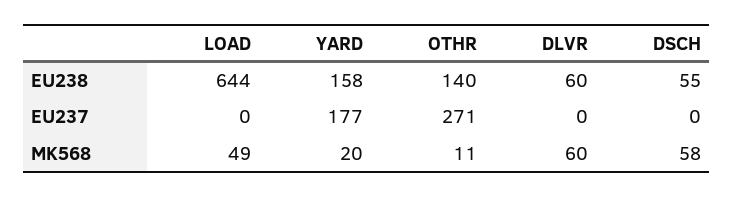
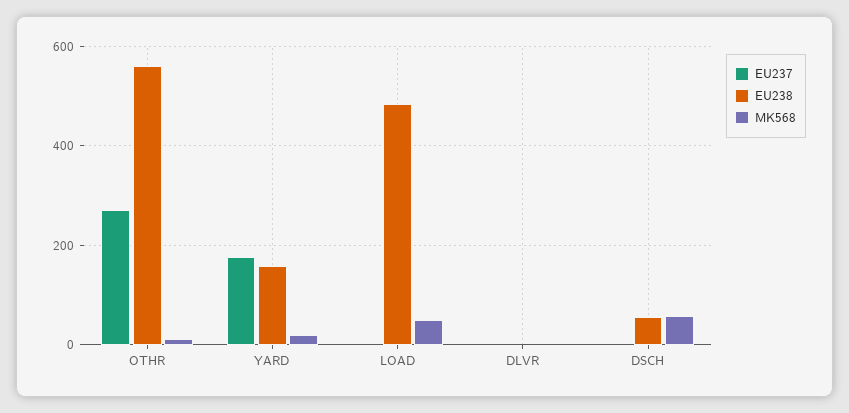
  {
    "EU238": {
-     "LOAD": 644,
+     "LOAD": 480,
      "YARD": 158,
-     "OTHR": 140,
+     "OTHR": 560,
-     "DLVR": 60,
+     "DLVR": 0,
      "DSCH": 55
    },
    "EU237": {
      "LOAD": 0,
      "YARD": 177,
      "OTHR": 271,
      "DLVR": 0,
      "DSCH": 0
    },
    "MK568": {
      "LOAD": 49,
      "YARD": 20,
      "OTHR": 11,
-     "DLVR": 60,
+     "DLVR": 0,
      "DSCH": 58
    }
  }

